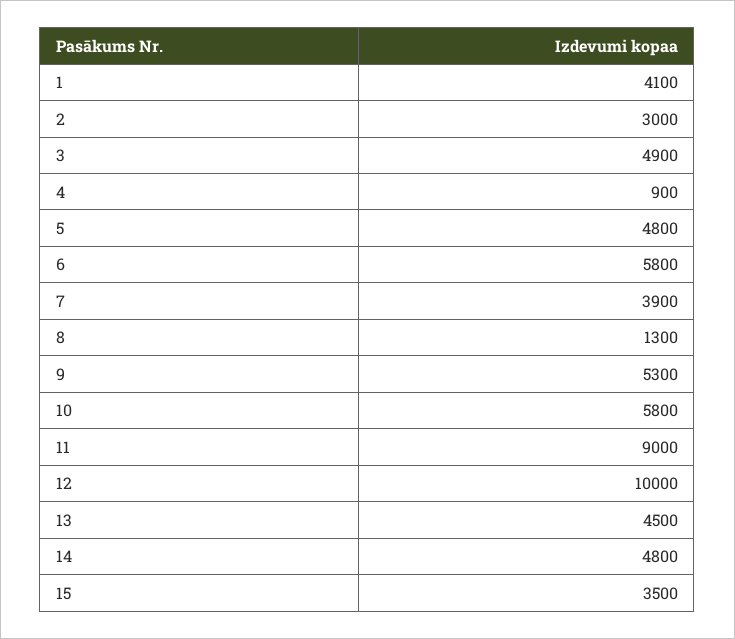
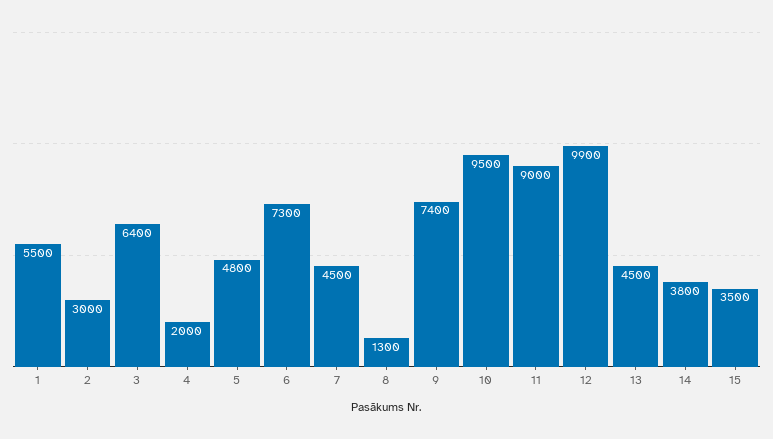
  {
-   "1": 4100,
+   "1": 5500,
    "2": 3000,
-   "3": 4900,
+   "3": 6400,
-   "4": 900,
+   "4": 2000,
    "5": 4800,
-   "6": 5800,
+   "6": 7300,
-   "7": 3900,
+   "7": 4500,
    "8": 1300,
-   "9": 5300,
+   "9": 7400,
-   "10": 5800,
+   "10": 9500,
    "11": 9000,
-   "12": 10000,
+   "12": 9900,
    "13": 4500,
-   "14": 4800,
+   "14": 3800,
    "15": 3500
  }

